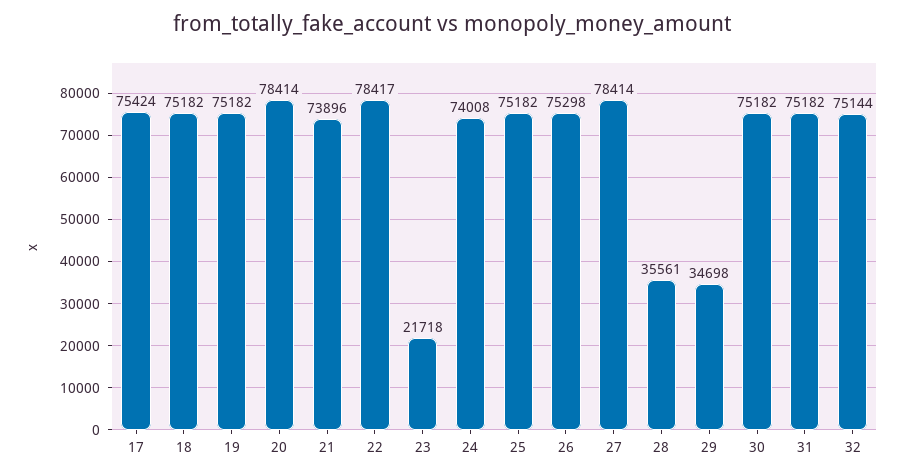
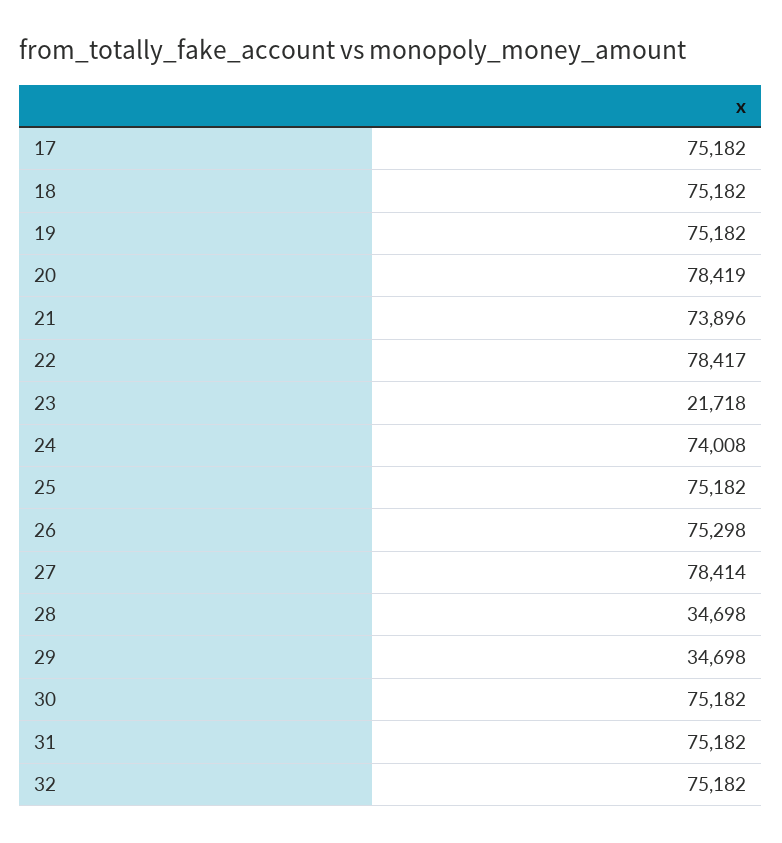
  {
-   "17": 75424,
+   "17": 75182,
    "18": 75182,
    "19": 75182,
-   "20": 78414,
+   "20": 78419,
    "21": 73896,
    "22": 78417,
    "23": 21718,
    "24": 74008,
    "25": 75182,
    "26": 75298,
    "27": 78414,
-   "28": 35561,
+   "28": 34698,
    "29": 34698,
    "30": 75182,
    "31": 75182,
-   "32": 75144
+   "32": 75182
  }

